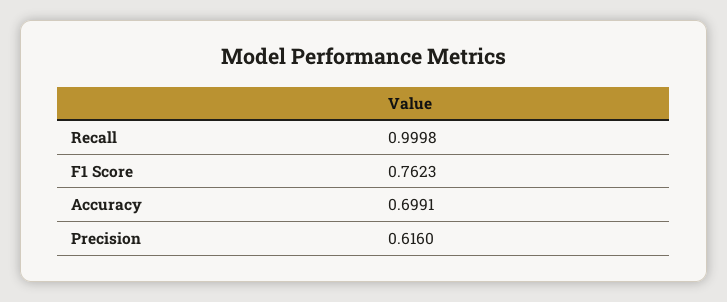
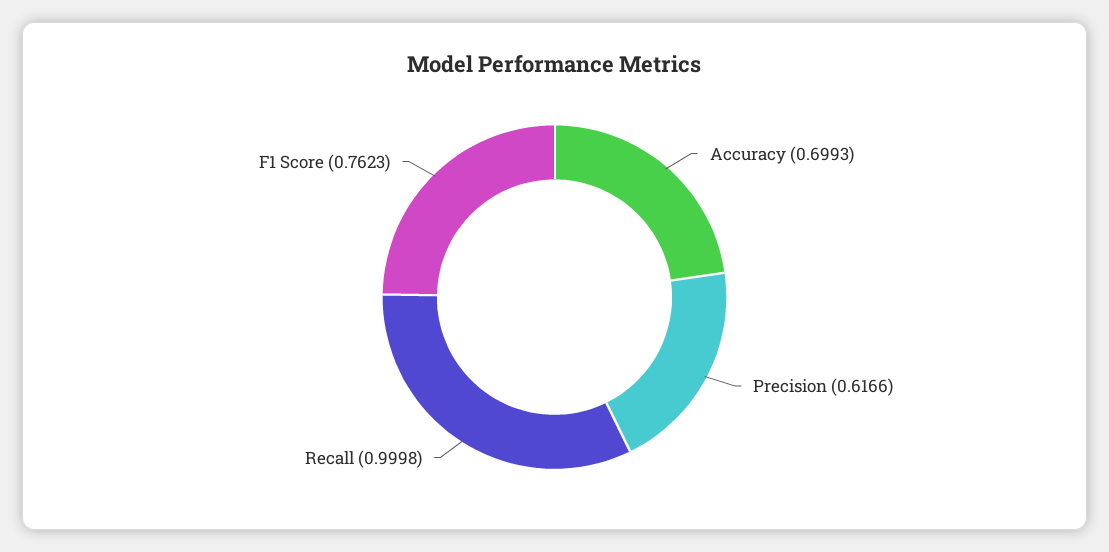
  {
    "Recall": 0.9998,
    "F1 Score": 0.7623,
-   "Accuracy": 0.6991,
+   "Accuracy": 0.6993,
-   "Precision": 0.616
+   "Precision": 0.6166
  }

